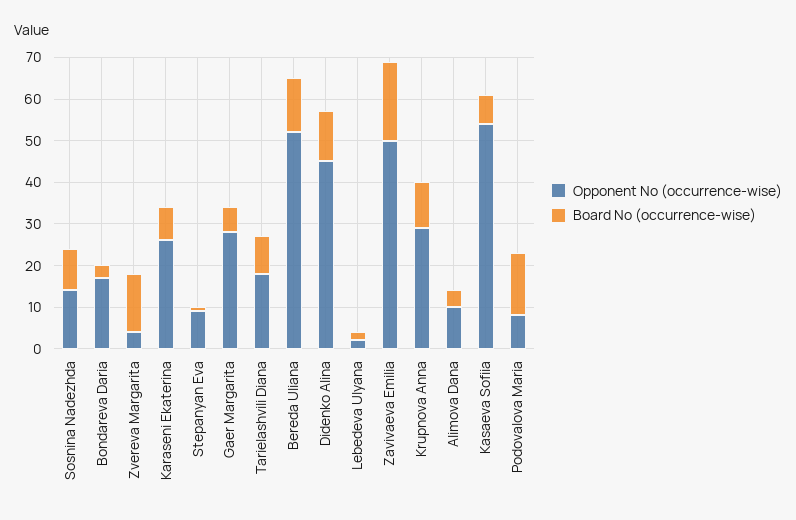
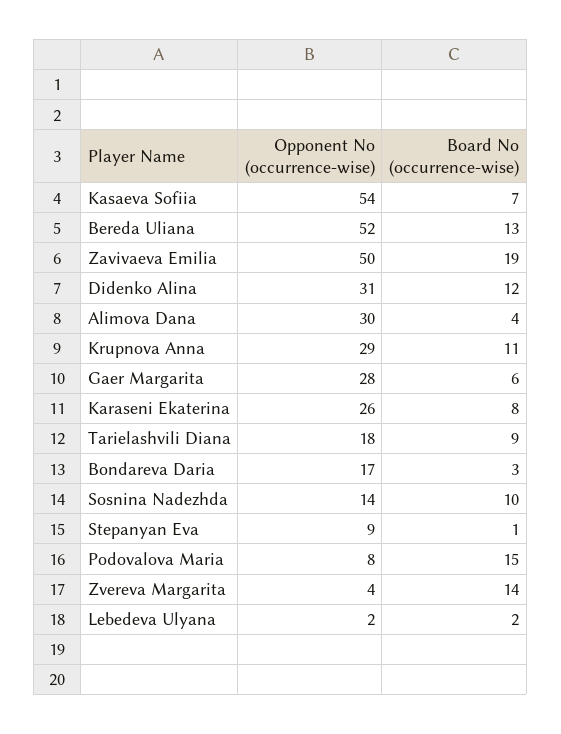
  {
    "Opponent No (occurrence-wise)": {
      "Sosnina Nadezhda": 14,
      "Bondareva Daria": 17,
      "Zvereva Margarita": 4,
      "Karaseni Ekaterina": 26,
      "Stepanyan Eva": 9,
      "Gaer Margarita": 28,
      "Tarielashvili Diana": 18,
      "Bereda Uliana": 52,
-     "Didenko Alina": 45,
+     "Didenko Alina": 31,
      "Lebedeva Ulyana": 2,
      "Zavivaeva Emilia": 50,
      "Krupnova Anna": 29,
-     "Alimova Dana": 10,
+     "Alimova Dana": 30,
      "Kasaeva Sofiia": 54,
      "Podovalova Maria": 8
    },
    "Board No (occurrence-wise)": {
      "Sosnina Nadezhda": 10,
      "Bondareva Daria": 3,
      "Zvereva Margarita": 14,
      "Karaseni Ekaterina": 8,
      "Stepanyan Eva": 1,
      "Gaer Margarita": 6,
      "Tarielashvili Diana": 9,
      "Bereda Uliana": 13,
      "Didenko Alina": 12,
      "Lebedeva Ulyana": 2,
      "Zavivaeva Emilia": 19,
      "Krupnova Anna": 11,
      "Alimova Dana": 4,
      "Kasaeva Sofiia": 7,
      "Podovalova Maria": 15
    }
  }

